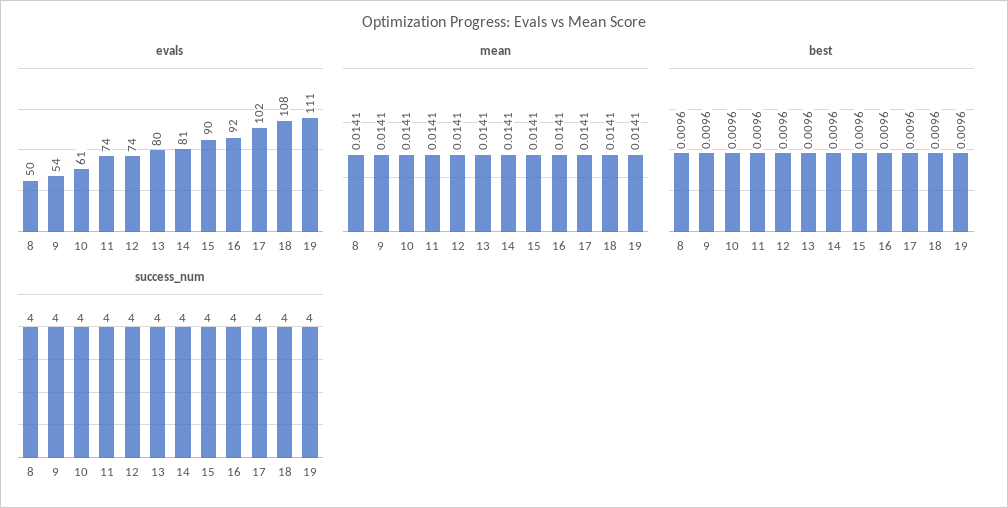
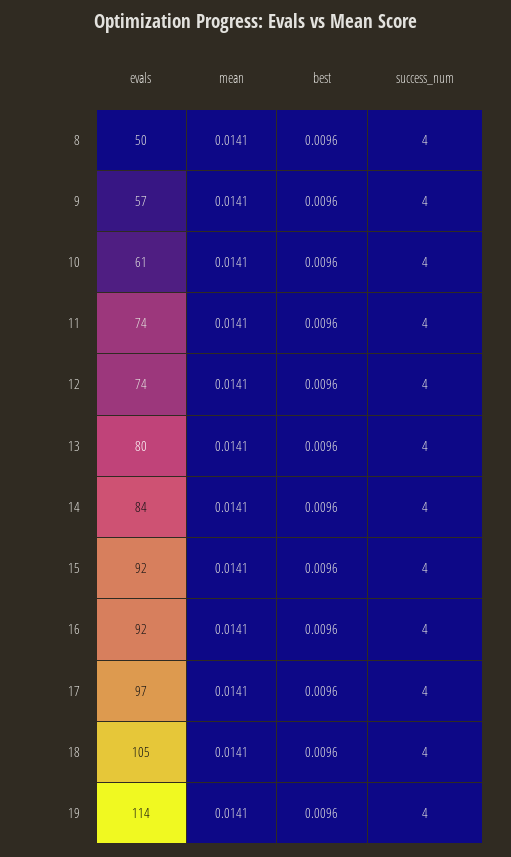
  {
    "evals": {
      "8": 50,
-     "9": 54,
+     "9": 57,
      "10": 61,
      "11": 74,
      "12": 74,
      "13": 80,
-     "14": 81,
+     "14": 84,
-     "15": 90,
+     "15": 92,
      "16": 92,
-     "17": 102,
+     "17": 97,
-     "18": 108,
+     "18": 105,
-     "19": 111
+     "19": 114
    },
    "mean": {
      "8": 0.0141,
      "9": 0.0141,
      "10": 0.0141,
      "11": 0.0141,
      "12": 0.0141,
      "13": 0.0141,
      "14": 0.0141,
      "15": 0.0141,
      "16": 0.0141,
      "17": 0.0141,
      "18": 0.0141,
      "19": 0.0141
    },
    "best": {
      "8": 0.0096,
      "9": 0.0096,
      "10": 0.0096,
      "11": 0.0096,
      "12": 0.0096,
      "13": 0.0096,
      "14": 0.0096,
      "15": 0.0096,
      "16": 0.0096,
      "17": 0.0096,
      "18": 0.0096,
      "19": 0.0096
    },
    "success_num": {
      "8": 4,
      "9": 4,
      "10": 4,
      "11": 4,
      "12": 4,
      "13": 4,
      "14": 4,
      "15": 4,
      "16": 4,
      "17": 4,
      "18": 4,
      "19": 4
    }
  }

